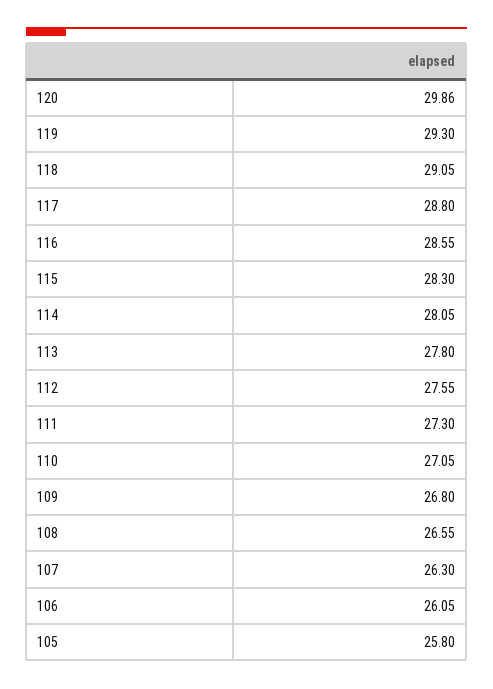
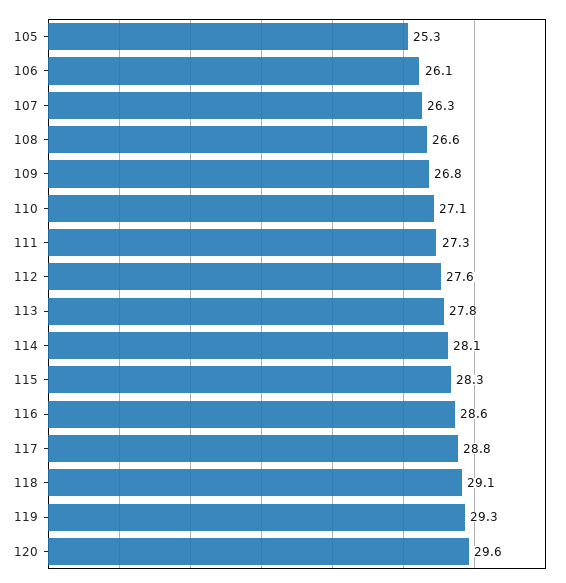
  {
-   "120": 29.86,
+   "120": 29.6,
    "119": 29.3,
    "118": 29.05,
    "117": 28.8,
    "116": 28.55,
    "115": 28.3,
    "114": 28.05,
    "113": 27.8,
    "112": 27.55,
    "111": 27.3,
    "110": 27.05,
    "109": 26.8,
    "108": 26.55,
    "107": 26.3,
    "106": 26.05,
-   "105": 25.8
+   "105": 25.3
  }

